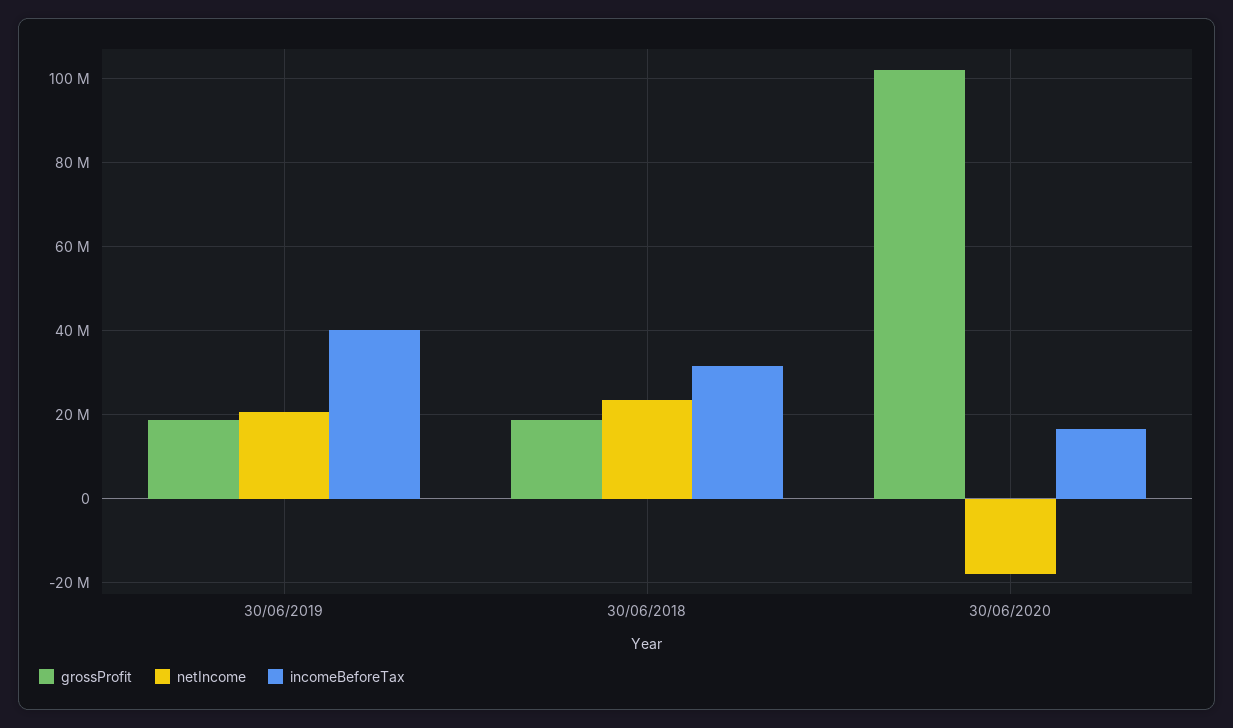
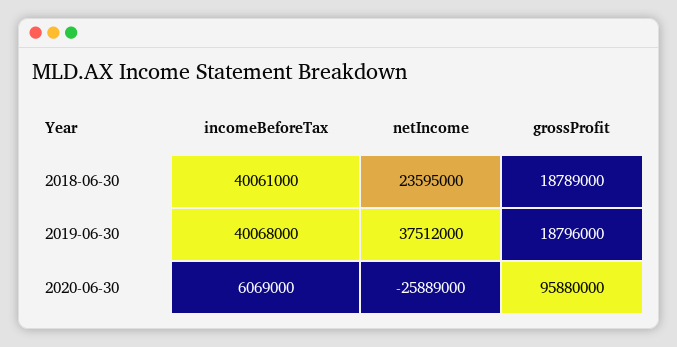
  {
    "grossProfit": {
      "30/06/2019": 18796000,
      "30/06/2018": 18789000,
-     "30/06/2020": 102000000
+     "30/06/2020": 95880000
    },
    "netIncome": {
-     "30/06/2019": 20000000,
+     "30/06/2019": 37512000,
      "30/06/2018": 23595000,
-     "30/06/2020": -18000000
+     "30/06/2020": -25889000
    },
    "incomeBeforeTax": {
      "30/06/2019": 40068000,
-     "30/06/2018": 32000000,
+     "30/06/2018": 40061000,
-     "30/06/2020": 16000000
+     "30/06/2020": 6069000
    }
  }

